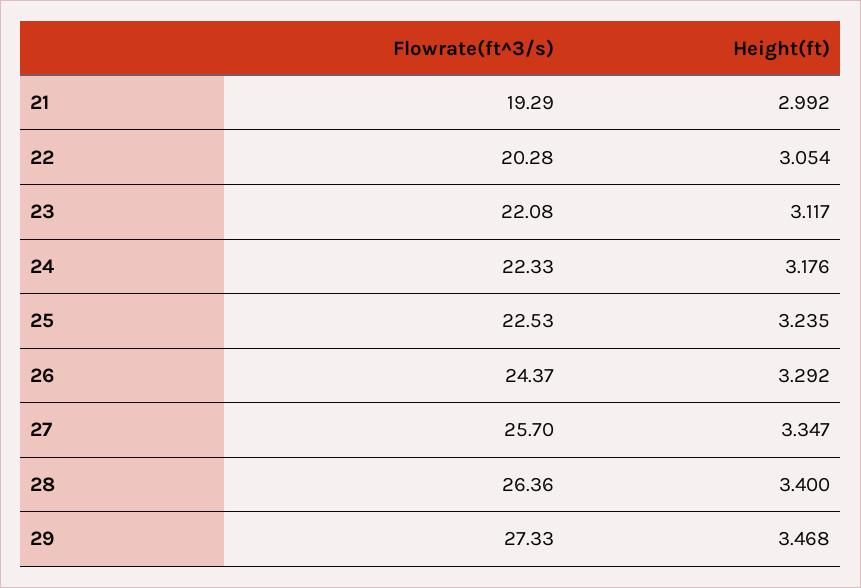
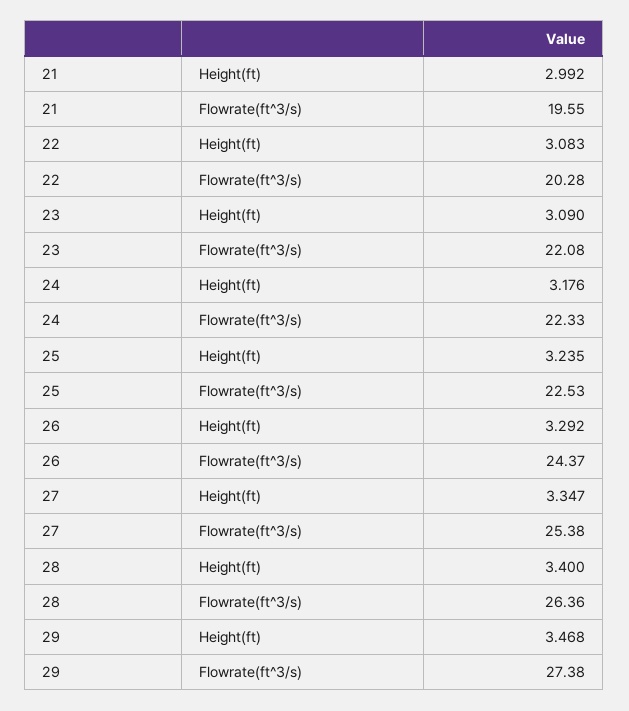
  {
    "Flowrate(ft^3/s)": {
-     "21": 19.29,
+     "21": 19.55,
      "22": 20.28,
      "23": 22.08,
      "24": 22.33,
      "25": 22.53,
      "26": 24.37,
-     "27": 25.7,
+     "27": 25.38,
      "28": 26.36,
-     "29": 27.33
+     "29": 27.38
    },
    "Height(ft)": {
      "21": 2.992,
-     "22": 3.054,
+     "22": 3.083,
-     "23": 3.117,
+     "23": 3.09,
      "24": 3.176,
      "25": 3.235,
      "26": 3.292,
      "27": 3.347,
      "28": 3.4,
      "29": 3.468
    }
  }

